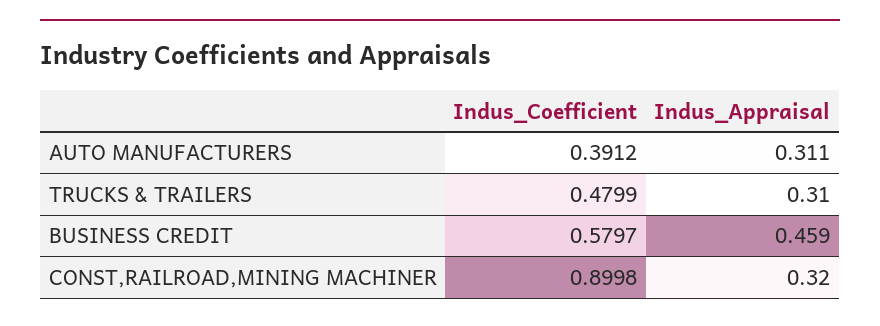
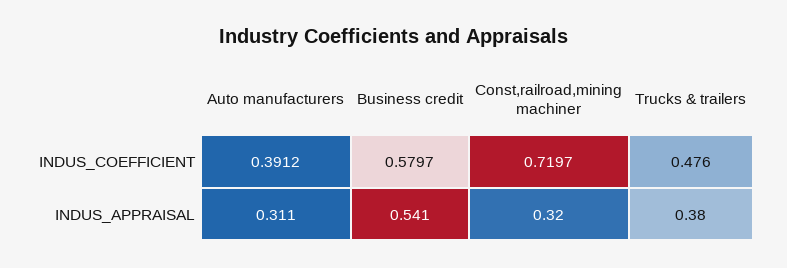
  {
    "Indus_Coefficient": {
      "AUTO MANUFACTURERS": 0.3912,
-     "TRUCKS & TRAILERS": 0.4799,
+     "TRUCKS & TRAILERS": 0.476,
      "BUSINESS CREDIT": 0.5797,
-     "CONST,RAILROAD,MINING MACHINER": 0.8998
+     "CONST,RAILROAD,MINING MACHINER": 0.7197
    },
    "Indus_Appraisal": {
      "AUTO MANUFACTURERS": 0.311,
-     "TRUCKS & TRAILERS": 0.31,
+     "TRUCKS & TRAILERS": 0.38,
-     "BUSINESS CREDIT": 0.459,
+     "BUSINESS CREDIT": 0.541,
      "CONST,RAILROAD,MINING MACHINER": 0.32
    }
  }

